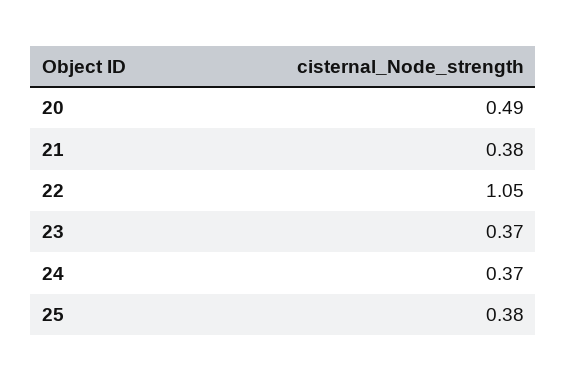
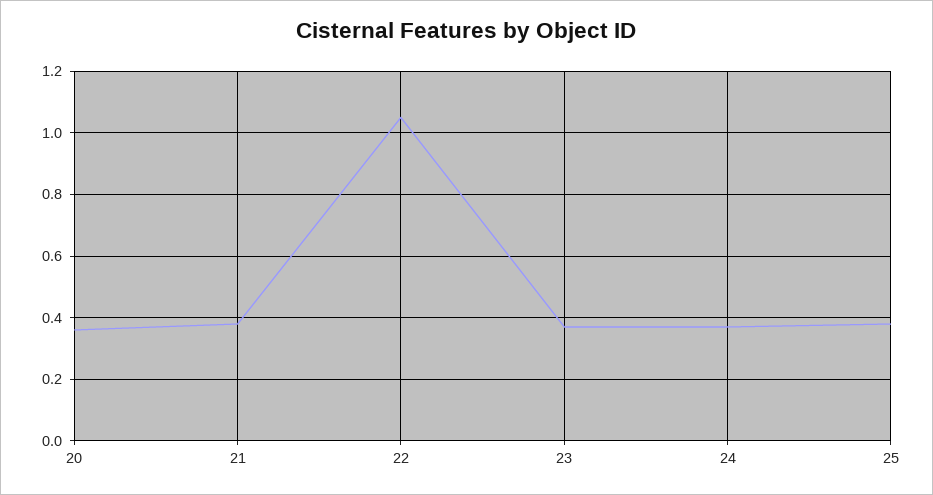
  {
-   "20": 0.49,
+   "20": 0.35,
    "21": 0.38,
    "22": 1.05,
    "23": 0.37,
    "24": 0.37,
    "25": 0.38
  }

